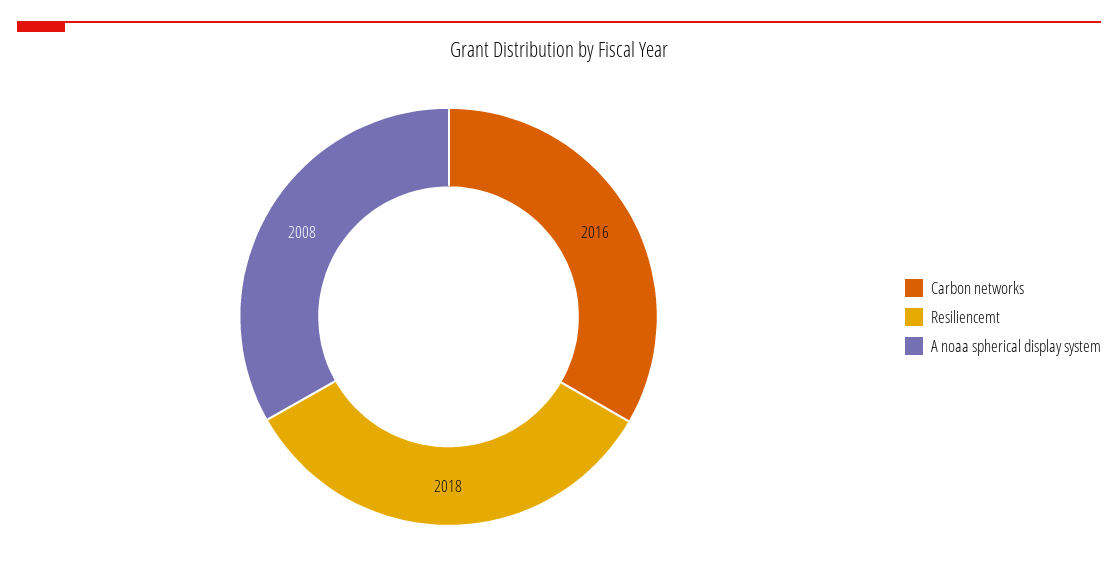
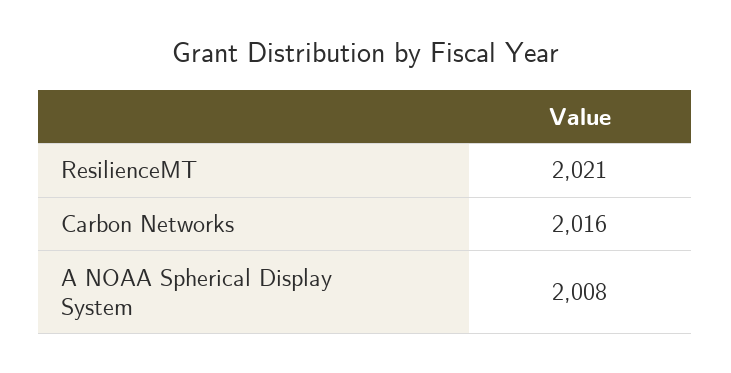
  {
    "Carbon networks": 2016,
-   "Resiliencemt": 2018,
+   "Resiliencemt": 2021,
    "A noaa spherical display system": 2008
  }

